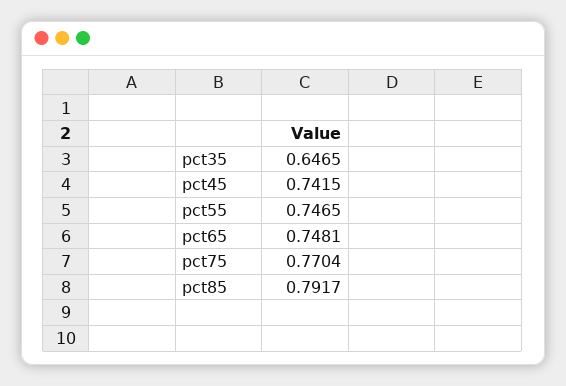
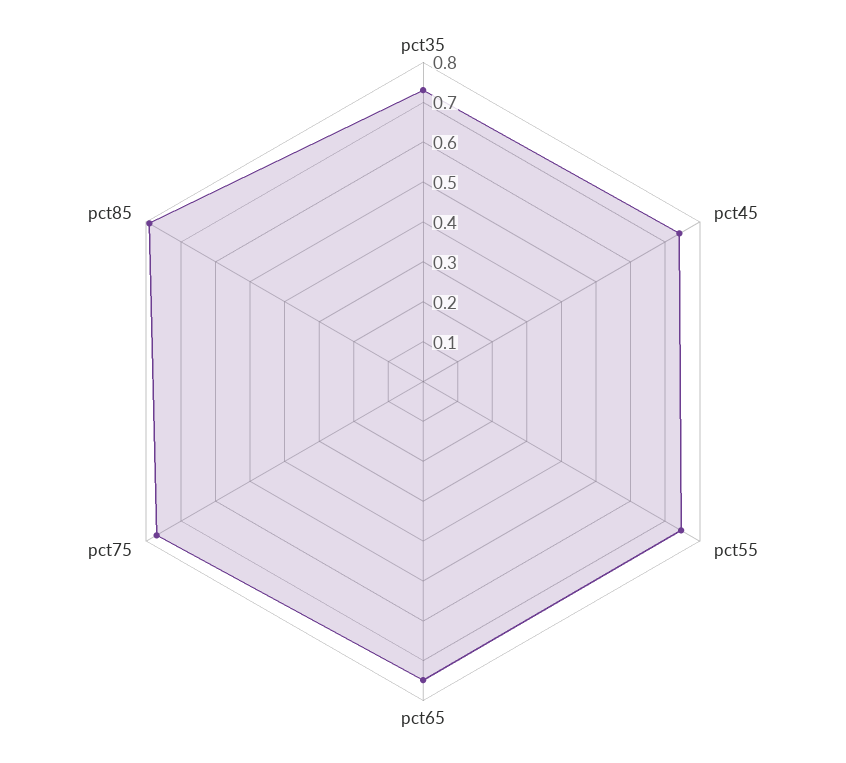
  {
-   "pct35": 0.6465,
+   "pct35": 0.725,
    "pct45": 0.7415,
    "pct55": 0.7465,
    "pct65": 0.7481,
    "pct75": 0.7704,
    "pct85": 0.7917
  }

